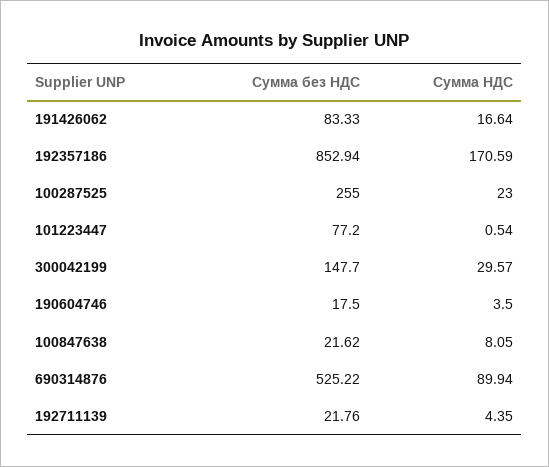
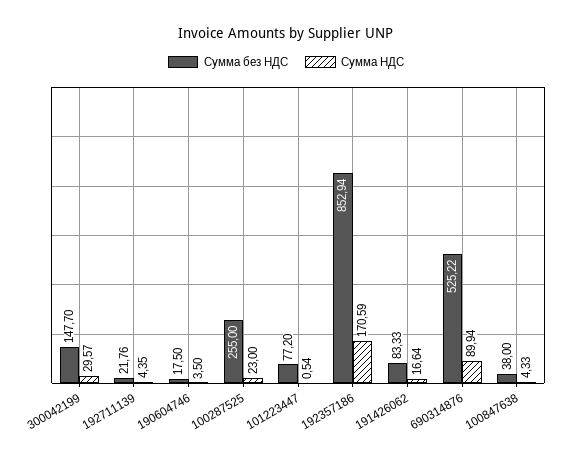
  {
    "Сумма без НДС": {
      "191426062": 83.33,
      "192357186": 852.94,
      "100287525": 255,
      "101223447": 77.2,
      "300042199": 147.7,
      "190604746": 17.5,
-     "100847638": 21.62,
+     "100847638": 38,
      "690314876": 525.22,
      "192711139": 21.76
    },
    "Сумма НДС": {
      "191426062": 16.64,
      "192357186": 170.59,
      "100287525": 23,
      "101223447": 0.54,
      "300042199": 29.57,
      "190604746": 3.5,
-     "100847638": 8.05,
+     "100847638": 4.33,
      "690314876": 89.94,
      "192711139": 4.35
    }
  }

